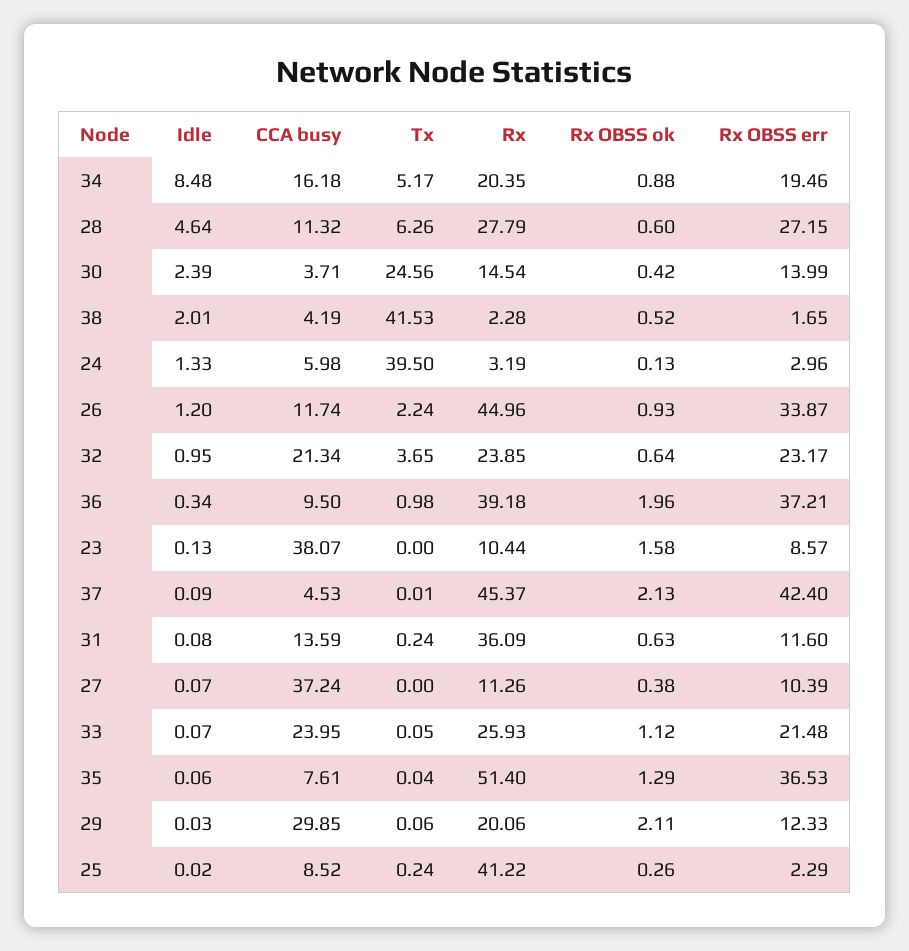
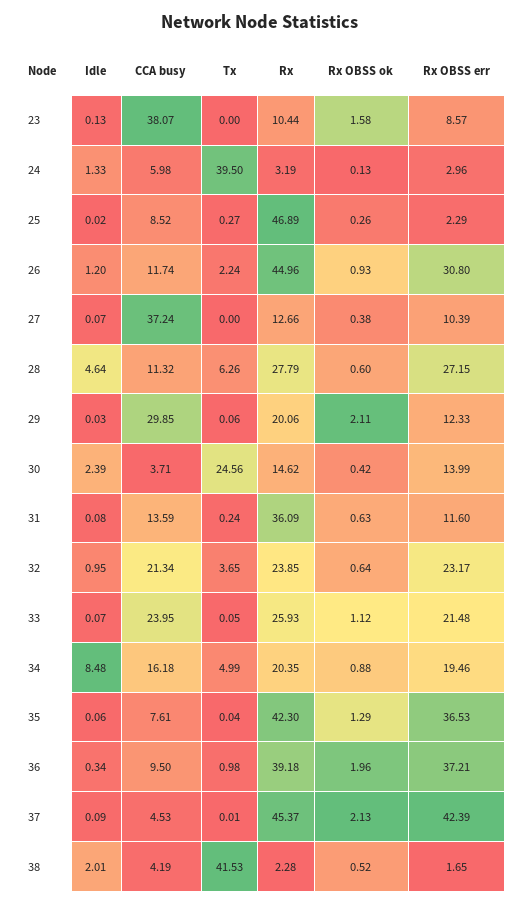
  {
    "Idle": {
      "34": 8.48,
      "28": 4.64,
      "30": 2.39,
      "38": 2.01,
      "24": 1.33,
      "26": 1.2,
      "32": 0.95,
      "36": 0.34,
      "23": 0.13,
      "37": 0.09,
      "31": 0.08,
      "27": 0.07,
      "33": 0.07,
      "35": 0.06,
      "29": 0.03,
      "25": 0.02
    },
    "CCA busy": {
      "34": 16.18,
      "28": 11.32,
      "30": 3.71,
      "38": 4.19,
      "24": 5.98,
      "26": 11.74,
      "32": 21.34,
      "36": 9.5,
      "23": 38.07,
      "37": 4.53,
      "31": 13.59,
      "27": 37.24,
      "33": 23.95,
      "35": 7.61,
      "29": 29.85,
      "25": 8.52
    },
    "Tx": {
-     "34": 5.17,
+     "34": 4.99,
      "28": 6.26,
      "30": 24.56,
      "38": 41.53,
      "24": 39.5,
      "26": 2.24,
      "32": 3.65,
      "36": 0.98,
      "23": 0,
      "37": 0.01,
      "31": 0.24,
      "27": 0,
      "33": 0.05,
      "35": 0.04,
      "29": 0.06,
-     "25": 0.24
+     "25": 0.27
    },
    "Rx": {
      "34": 20.35,
      "28": 27.79,
-     "30": 14.54,
+     "30": 14.62,
      "38": 2.28,
      "24": 3.19,
      "26": 44.96,
      "32": 23.85,
      "36": 39.18,
      "23": 10.44,
      "37": 45.37,
      "31": 36.09,
-     "27": 11.26,
+     "27": 12.66,
      "33": 25.93,
-     "35": 51.4,
+     "35": 42.3,
      "29": 20.06,
-     "25": 41.22
+     "25": 46.89
    },
    "Rx OBSS ok": {
      "34": 0.88,
      "28": 0.6,
      "30": 0.42,
      "38": 0.52,
      "24": 0.13,
      "26": 0.93,
      "32": 0.64,
      "36": 1.96,
      "23": 1.58,
      "37": 2.13,
      "31": 0.63,
      "27": 0.38,
      "33": 1.12,
      "35": 1.29,
      "29": 2.11,
      "25": 0.26
    },
    "Rx OBSS err": {
      "34": 19.46,
      "28": 27.15,
      "30": 13.99,
      "38": 1.65,
      "24": 2.96,
-     "26": 33.87,
+     "26": 30.8,
      "32": 23.17,
      "36": 37.21,
      "23": 8.57,
-     "37": 42.4,
+     "37": 42.39,
      "31": 11.6,
      "27": 10.39,
      "33": 21.48,
      "35": 36.53,
      "29": 12.33,
      "25": 2.29
    }
  }

